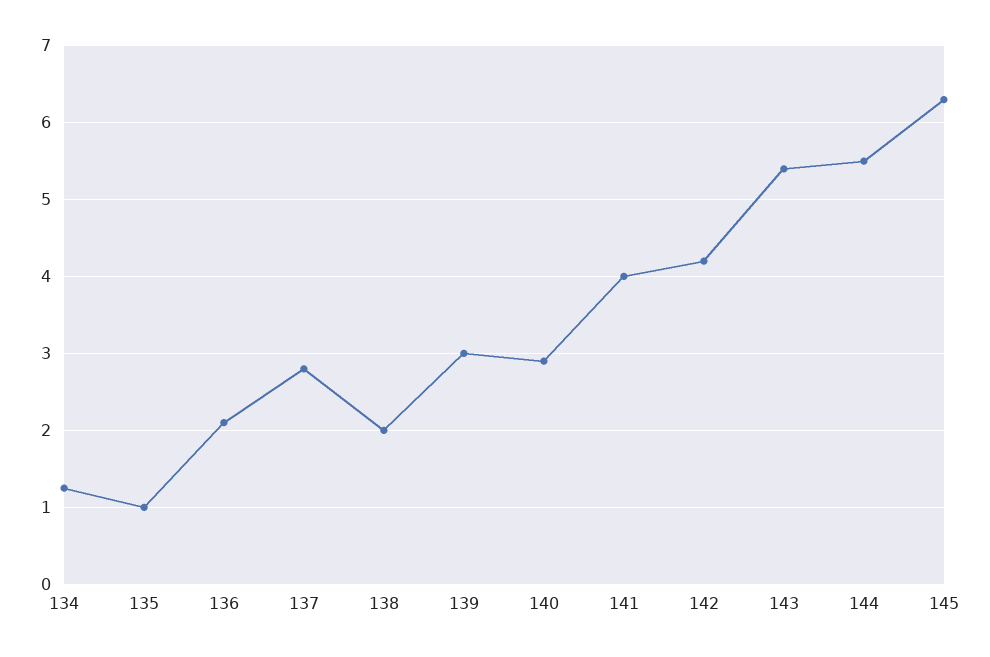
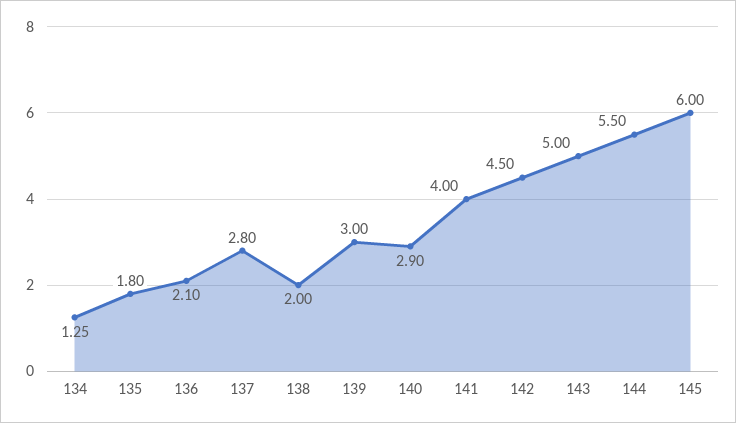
  {
    "134": 1.25,
-   "135": 1,
+   "135": 1.8,
    "136": 2.1,
    "137": 2.8,
    "138": 2,
    "139": 3,
    "140": 2.9,
    "141": 4,
-   "142": 4.2,
+   "142": 4.5,
-   "143": 5.4,
+   "143": 5,
    "144": 5.5,
-   "145": 6.3
+   "145": 6
  }

